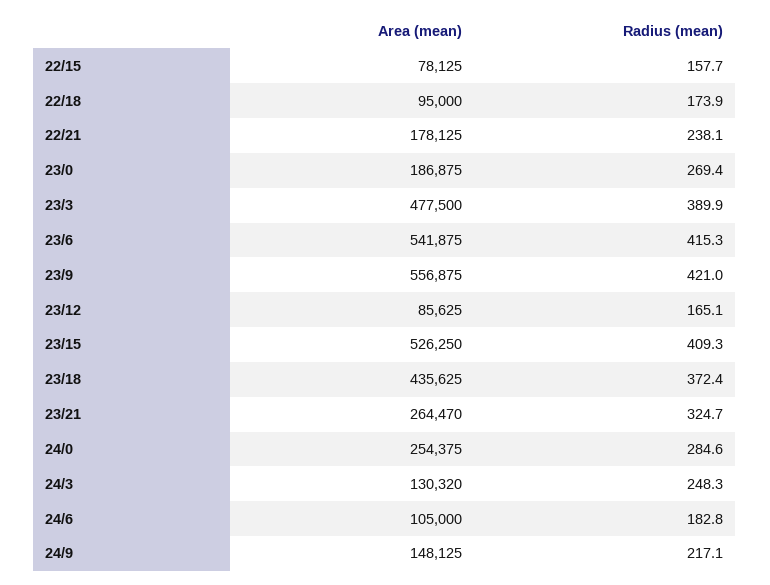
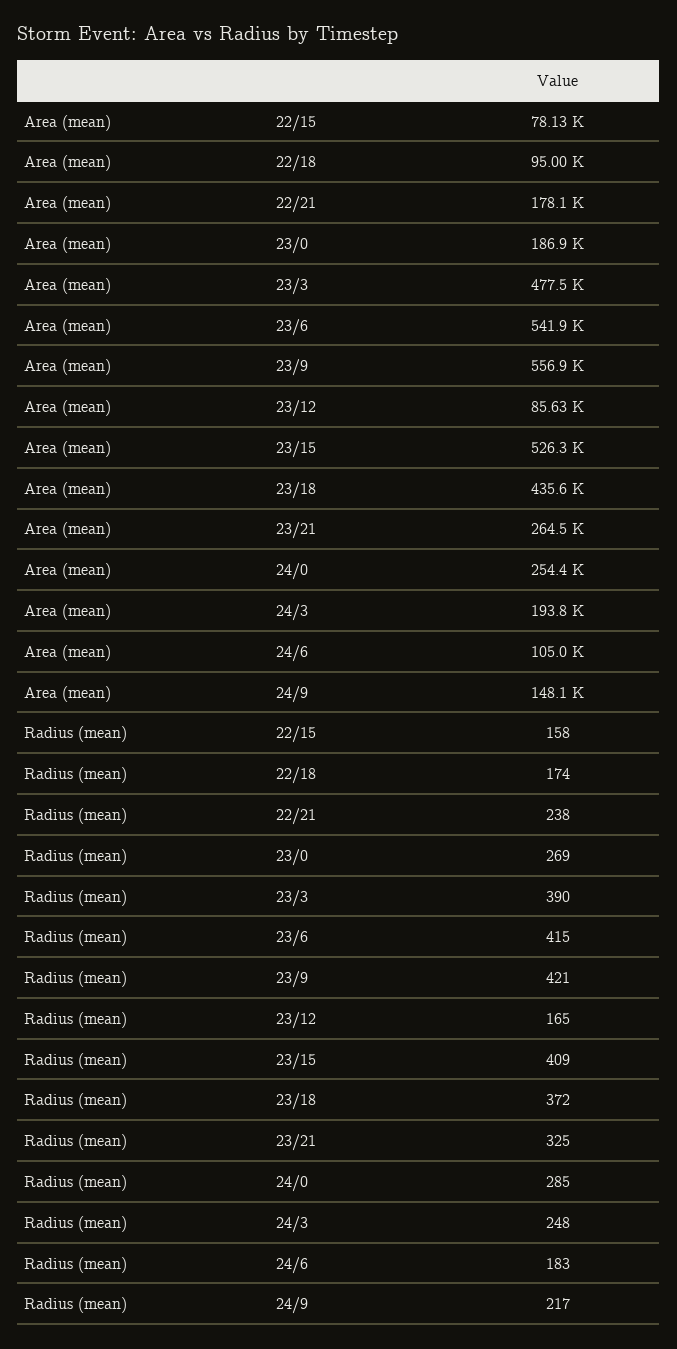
  {
    "Area (mean)": {
      "22/15": 78125,
      "22/18": 95000,
      "22/21": 178125,
      "23/0": 186875,
      "23/3": 477500,
      "23/6": 541875,
      "23/9": 556875,
      "23/12": 85625,
      "23/15": 526250,
      "23/18": 435625,
      "23/21": 264470,
      "24/0": 254375,
-     "24/3": 130320,
+     "24/3": 193800,
      "24/6": 105000,
      "24/9": 148125
    },
    "Radius (mean)": {
      "22/15": 157.7,
      "22/18": 173.9,
      "22/21": 238.1,
      "23/0": 269.4,
      "23/3": 389.9,
      "23/6": 415.3,
      "23/9": 421,
      "23/12": 165.1,
      "23/15": 409.3,
      "23/18": 372.4,
      "23/21": 324.7,
      "24/0": 284.6,
      "24/3": 248.3,
      "24/6": 182.8,
      "24/9": 217.1
    }
  }

